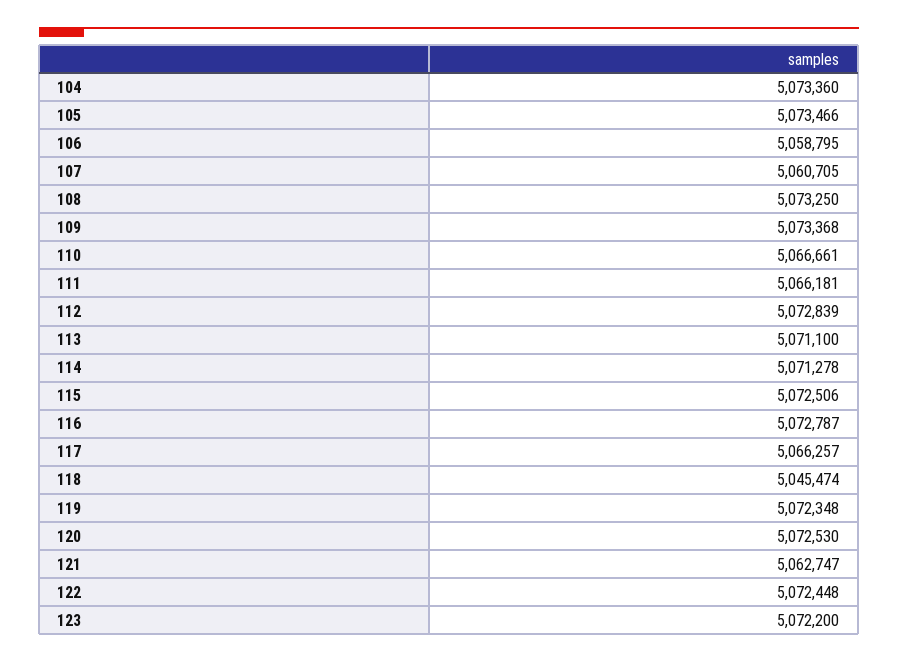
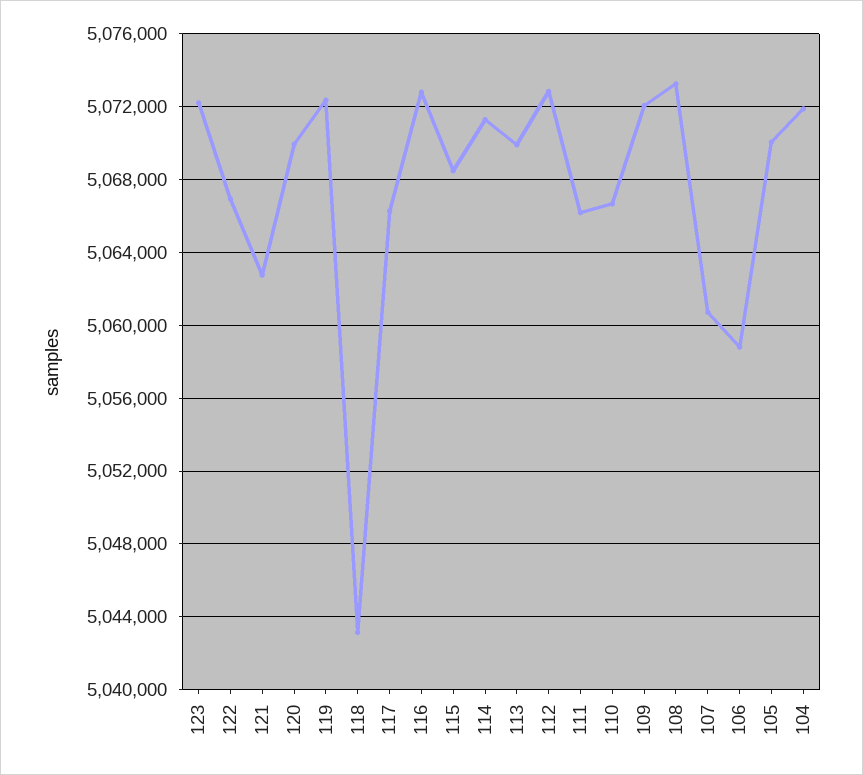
  {
-   "104": 5073360,
+   "104": 5072000,
-   "105": 5073466,
+   "105": 5070000,
    "106": 5058795,
    "107": 5060705,
    "108": 5073250,
-   "109": 5073368,
+   "109": 5072000,
    "110": 5066661,
    "111": 5066181,
    "112": 5072839,
-   "113": 5071100,
+   "113": 5070000,
    "114": 5071278,
-   "115": 5072506,
+   "115": 5068500,
    "116": 5072787,
    "117": 5066257,
-   "118": 5045474,
+   "118": 5043000,
    "119": 5072348,
-   "120": 5072530,
+   "120": 5070000,
    "121": 5062747,
-   "122": 5072448,
+   "122": 5067000,
    "123": 5072200
  }

